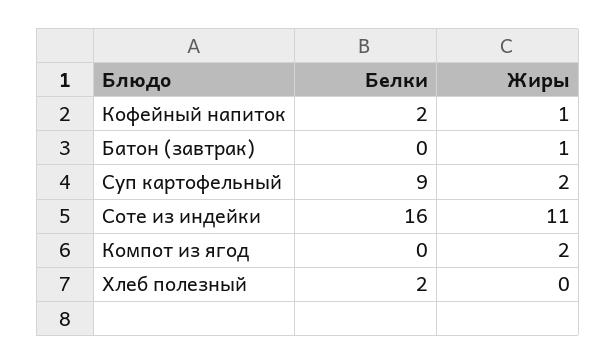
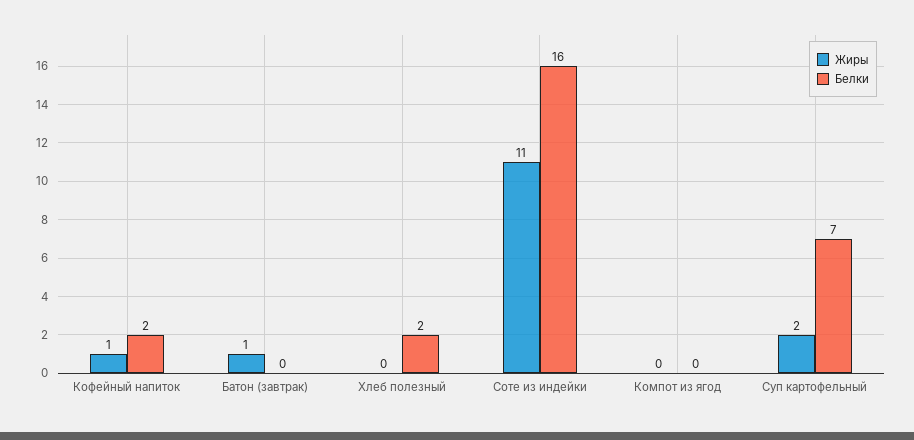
  {
    "Белки": {
      "Кофейный напиток": 2,
      "Батон (завтрак)": 0,
-     "Суп картофельный": 9,
+     "Суп картофельный": 7,
      "Соте из индейки": 16,
      "Компот из ягод": 0,
      "Хлеб полезный": 2
    },
    "Жиры": {
      "Кофейный напиток": 1,
      "Батон (завтрак)": 1,
      "Суп картофельный": 2,
      "Соте из индейки": 11,
-     "Компот из ягод": 2,
+     "Компот из ягод": 0,
      "Хлеб полезный": 0
    }
  }

